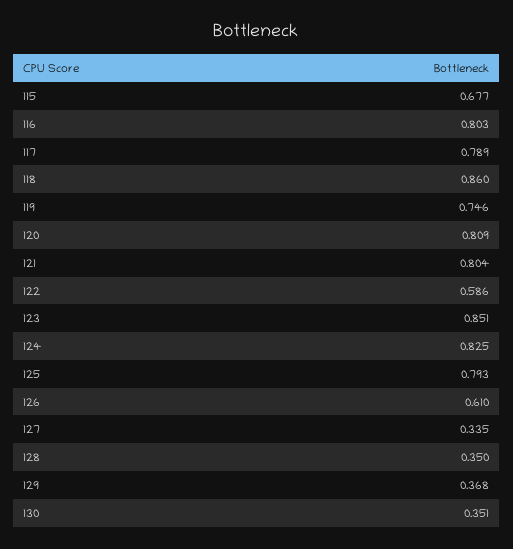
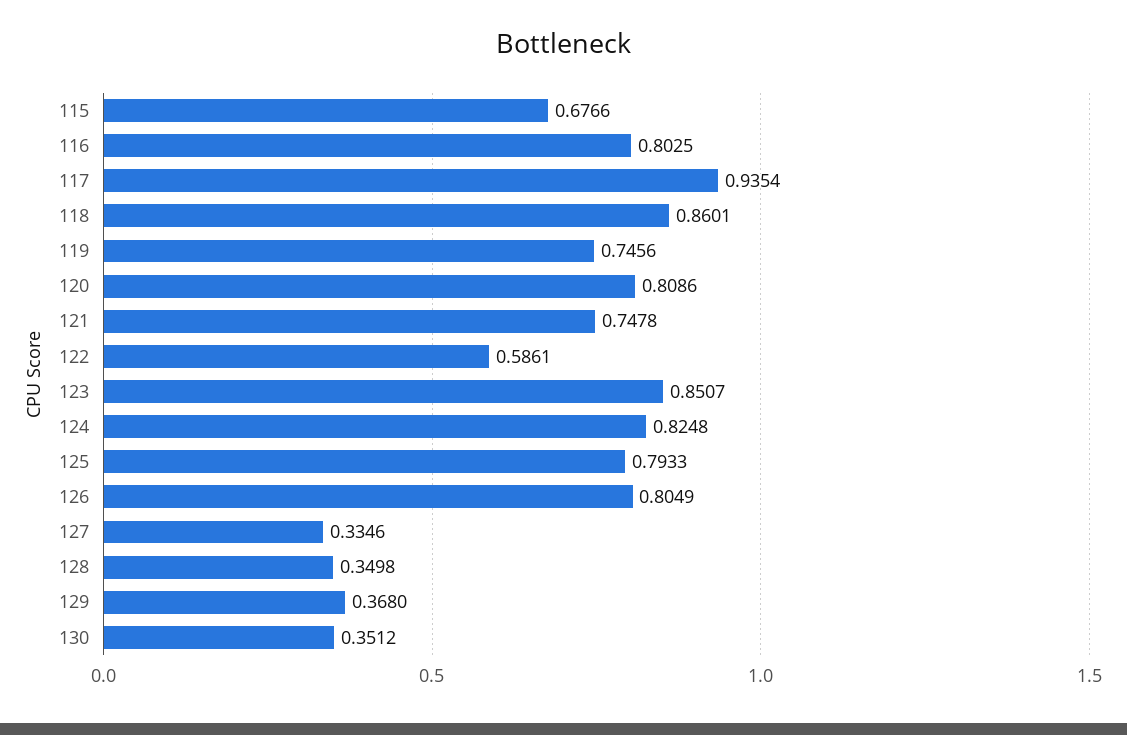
  {
    "115": 0.6766,
    "116": 0.8025,
-   "117": 0.789,
+   "117": 0.9354,
    "118": 0.8601,
    "119": 0.7456,
    "120": 0.8086,
-   "121": 0.804,
+   "121": 0.7478,
    "122": 0.5861,
    "123": 0.8507,
    "124": 0.8248,
    "125": 0.7933,
-   "126": 0.61,
+   "126": 0.8049,
    "127": 0.3346,
    "128": 0.3498,
    "129": 0.368,
    "130": 0.3512
  }

